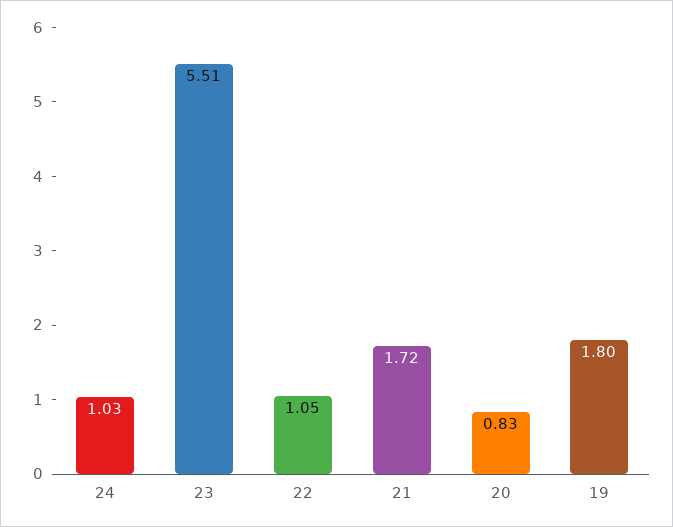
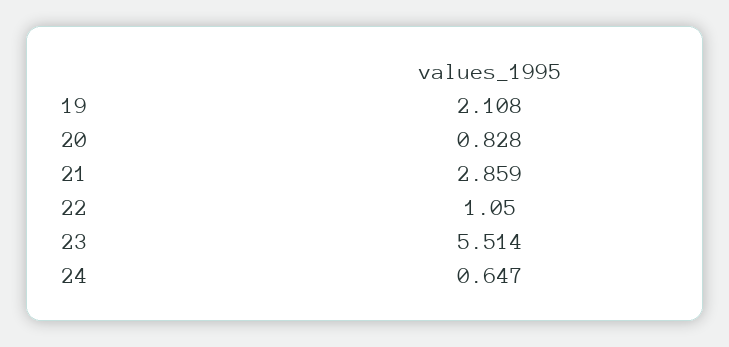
  {
-   "24": 1.03,
+   "24": 0.647,
    "23": 5.514,
    "22": 1.05,
-   "21": 1.72,
+   "21": 2.859,
    "20": 0.828,
-   "19": 1.8
+   "19": 2.108
  }

